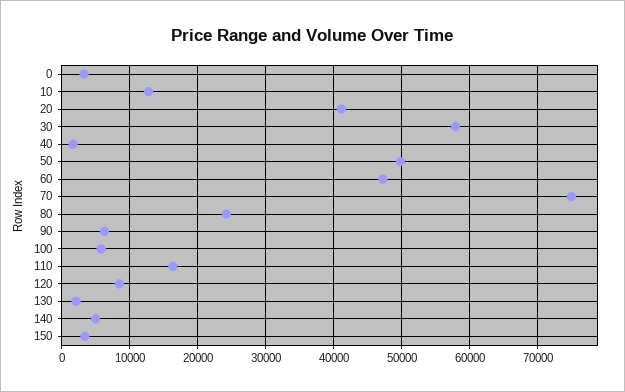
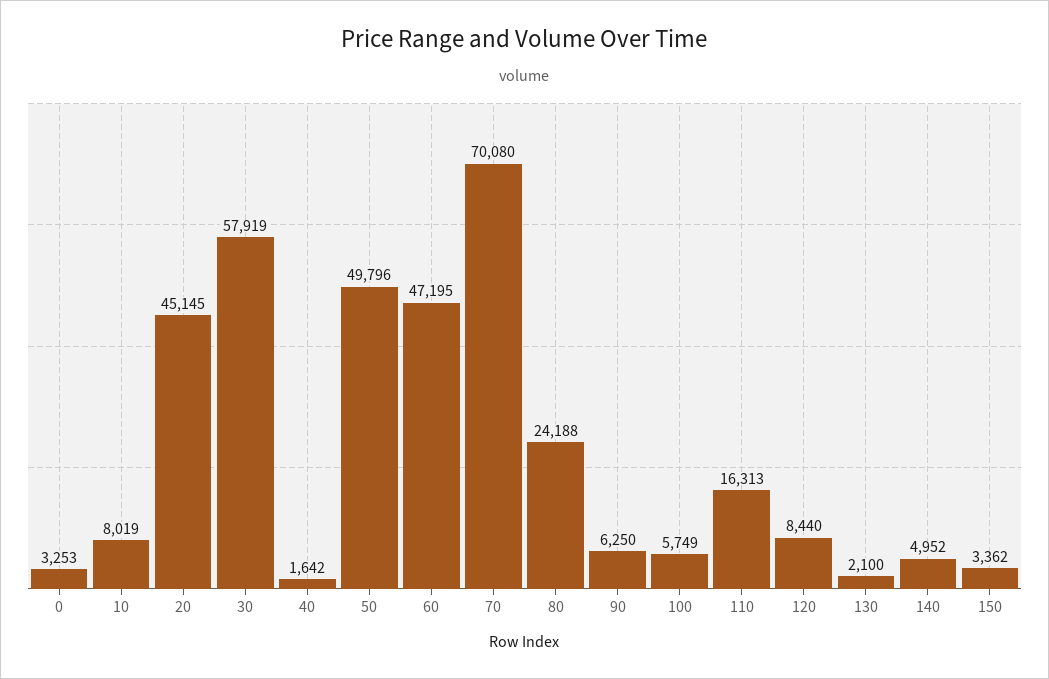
  {
    "0": 3253,
-   "10": 13000,
+   "10": 8019,
-   "20": 41000,
+   "20": 45145,
    "30": 57919,
    "40": 1642,
    "50": 49796,
    "60": 47195,
-   "70": 75000,
+   "70": 70080,
    "80": 24188,
    "90": 6250,
    "100": 5749,
    "110": 16313,
    "120": 8440,
    "130": 2100,
    "140": 4952,
    "150": 3362
  }

